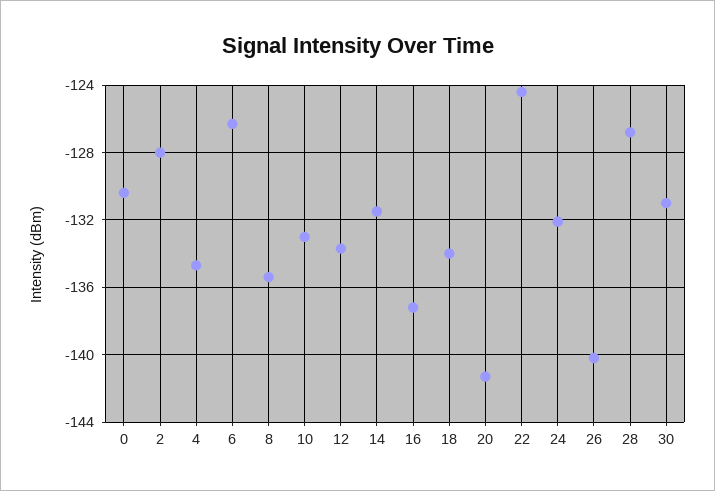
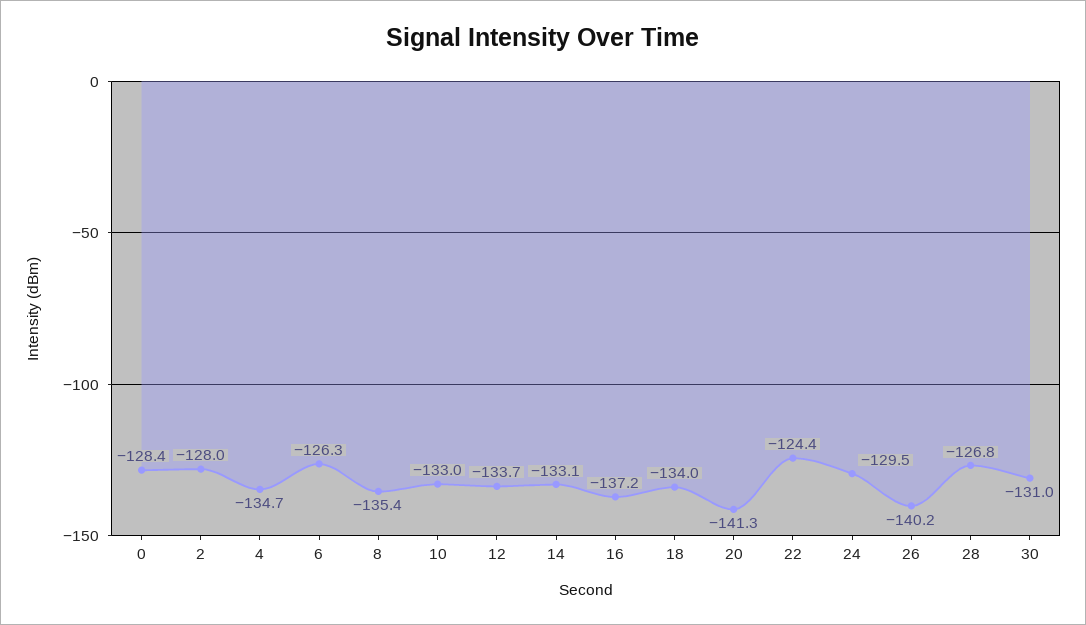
  {
-   "0": -130.5,
+   "0": -128.4,
    "2": -128,
    "4": -134.7,
    "6": -126.3,
    "8": -135.4,
    "10": -133,
    "12": -133.7,
-   "14": -131.5,
+   "14": -133.1,
    "16": -137.2,
    "18": -134,
    "20": -141.3,
    "22": -124.4,
-   "24": -132,
+   "24": -129.5,
    "26": -140.2,
    "28": -126.8,
    "30": -131
  }

